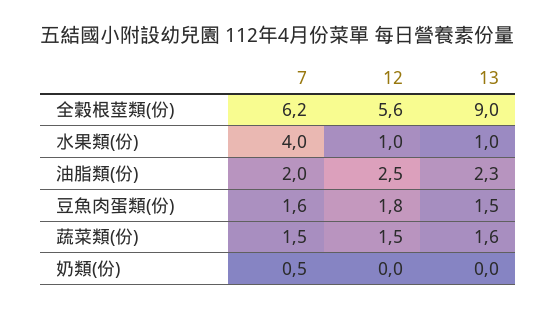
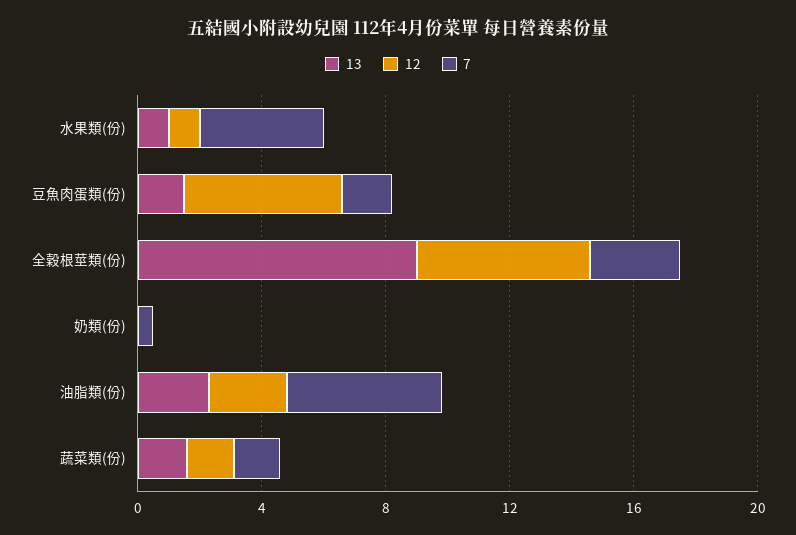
  {
    "7": {
-     "全穀根莖類(份)": 6.2,
+     "全穀根莖類(份)": 3,
      "水果類(份)": 4,
-     "油脂類(份)": 2,
+     "油脂類(份)": 5,
      "豆魚肉蛋類(份)": 1.6,
      "蔬菜類(份)": 1.5,
      "奶類(份)": 0.5
    },
    "12": {
      "全穀根莖類(份)": 5.6,
      "水果類(份)": 1,
      "油脂類(份)": 2.5,
-     "豆魚肉蛋類(份)": 1.8,
+     "豆魚肉蛋類(份)": 5,
      "蔬菜類(份)": 1.5,
      "奶類(份)": 0
    },
    "13": {
      "全穀根莖類(份)": 9,
      "水果類(份)": 1,
      "油脂類(份)": 2.3,
      "豆魚肉蛋類(份)": 1.5,
      "蔬菜類(份)": 1.6,
      "奶類(份)": 0
    }
  }

